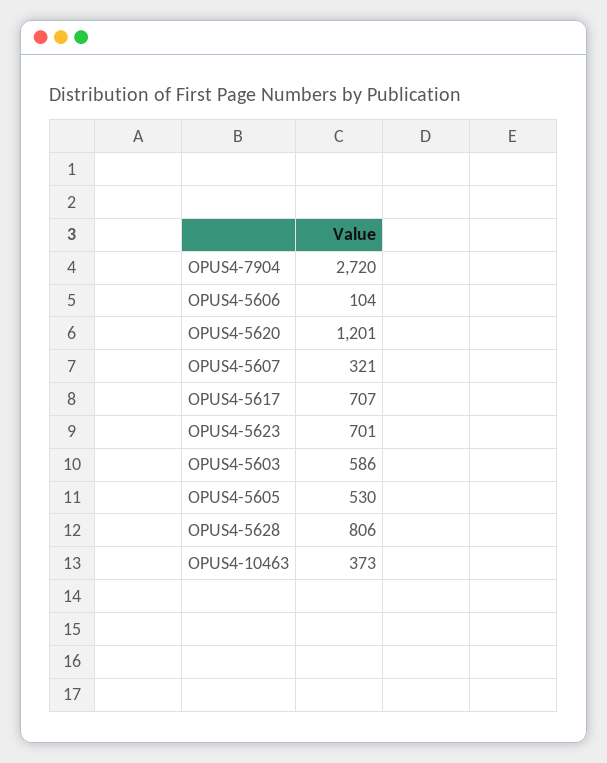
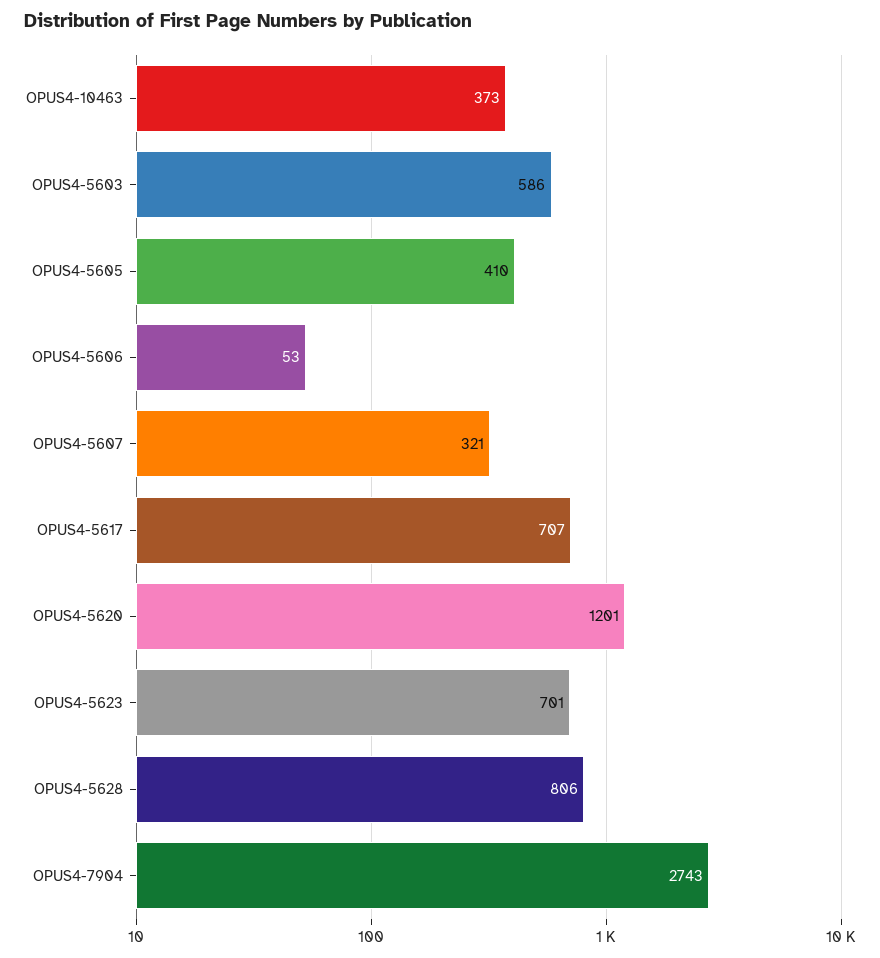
  {
-   "OPUS4-7904": 2720,
+   "OPUS4-7904": 2743,
-   "OPUS4-5606": 104,
+   "OPUS4-5606": 53,
    "OPUS4-5620": 1201,
    "OPUS4-5607": 321,
    "OPUS4-5617": 707,
    "OPUS4-5623": 701,
    "OPUS4-5603": 586,
-   "OPUS4-5605": 530,
+   "OPUS4-5605": 410,
    "OPUS4-5628": 806,
    "OPUS4-10463": 373
  }

